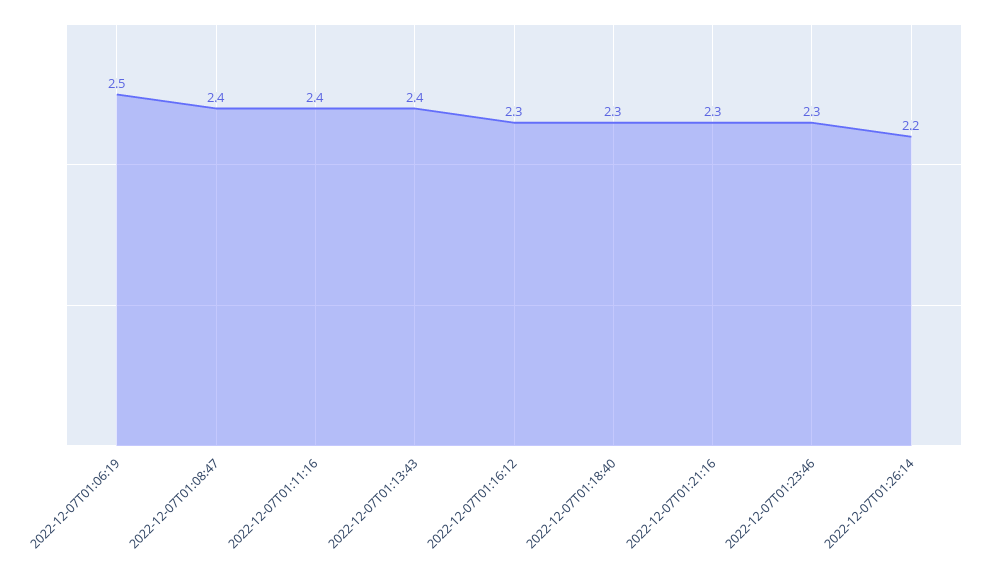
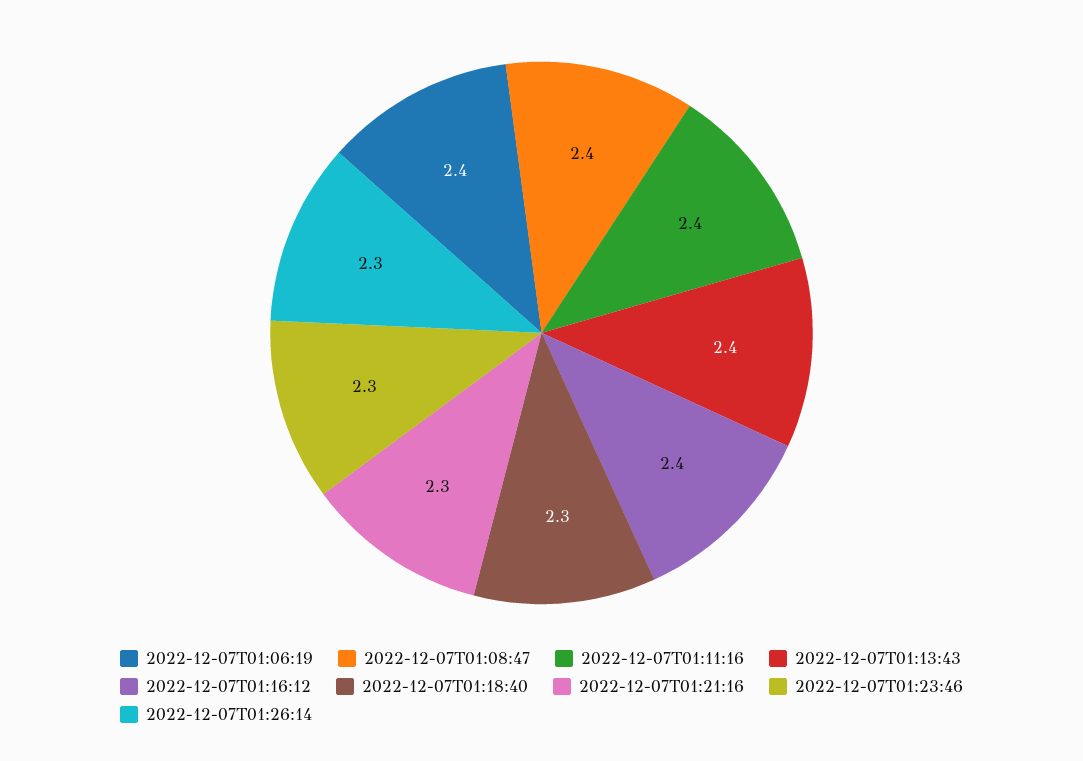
  {
-   "2022-12-07T01:06:19": 2.5,
+   "2022-12-07T01:06:19": 2.4,
    "2022-12-07T01:08:47": 2.4,
    "2022-12-07T01:11:16": 2.4,
    "2022-12-07T01:13:43": 2.4,
-   "2022-12-07T01:16:12": 2.3,
+   "2022-12-07T01:16:12": 2.4,
    "2022-12-07T01:18:40": 2.3,
    "2022-12-07T01:21:16": 2.3,
    "2022-12-07T01:23:46": 2.3,
-   "2022-12-07T01:26:14": 2.2
+   "2022-12-07T01:26:14": 2.3
  }

